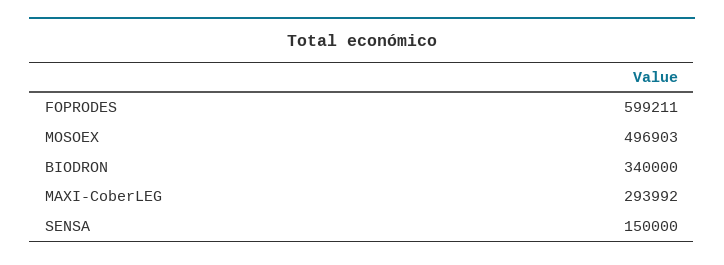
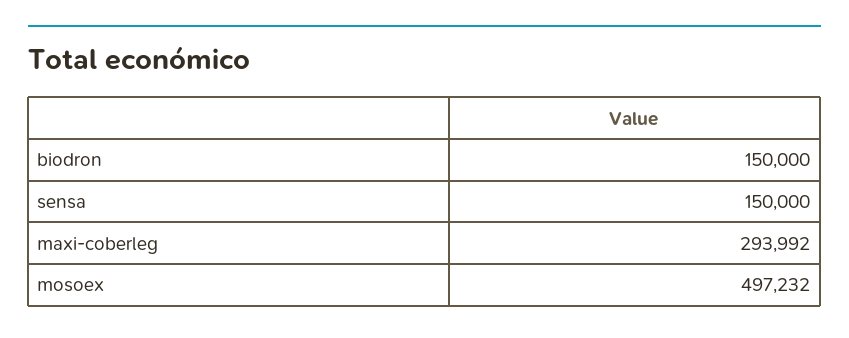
  {
-   "FOPRODES": 599211,
-   "MOSOEX": 496903,
+   "MOSOEX": 497232,
-   "BIODRON": 340000,
+   "BIODRON": 150000,
    "MAXI-CoberLEG": 293992,
    "SENSA": 150000
  }

